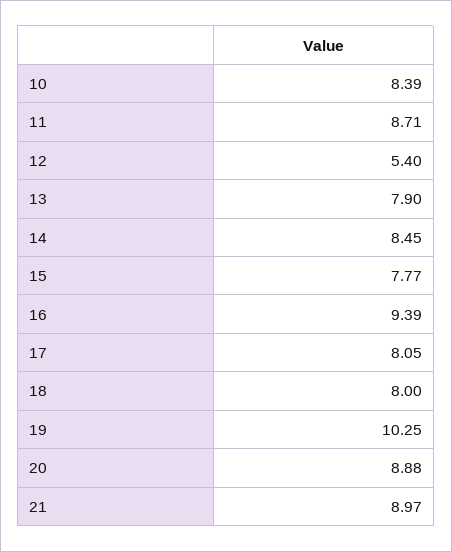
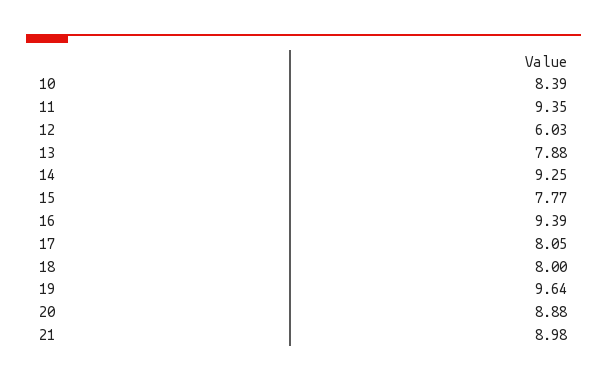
  {
    "10": 8.39,
-   "11": 8.71,
+   "11": 9.35,
-   "12": 5.4,
+   "12": 6.03,
-   "13": 7.9,
+   "13": 7.88,
-   "14": 8.45,
+   "14": 9.25,
    "15": 7.77,
    "16": 9.39,
    "17": 8.05,
    "18": 8,
-   "19": 10.25,
+   "19": 9.64,
    "20": 8.88,
-   "21": 8.97
+   "21": 8.98
  }

